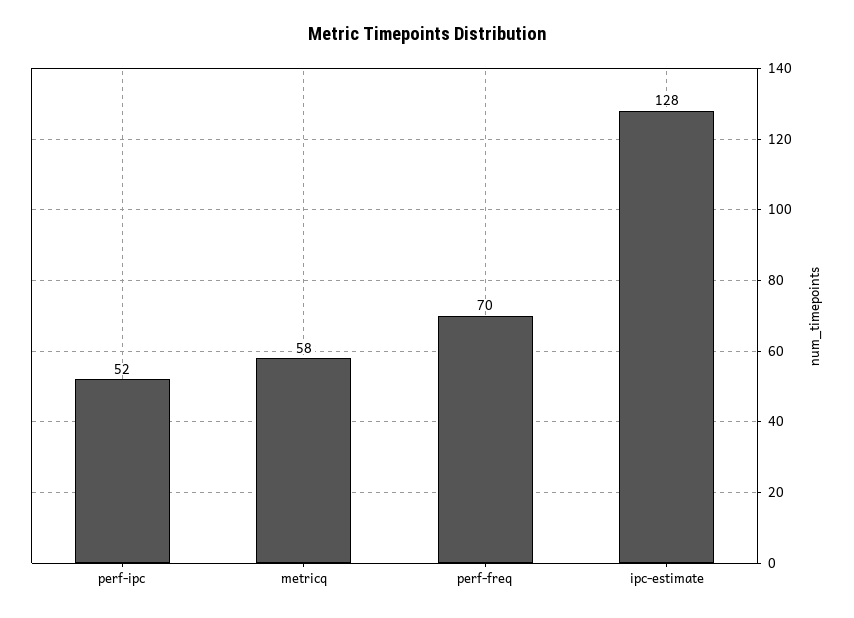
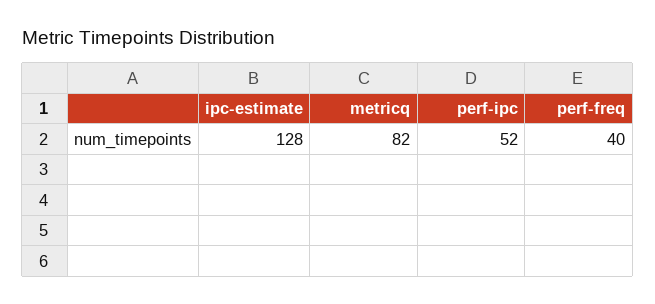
  {
    "perf-ipc": 52,
-   "metricq": 58,
+   "metricq": 82,
-   "perf-freq": 70,
+   "perf-freq": 40,
    "ipc-estimate": 128
  }

